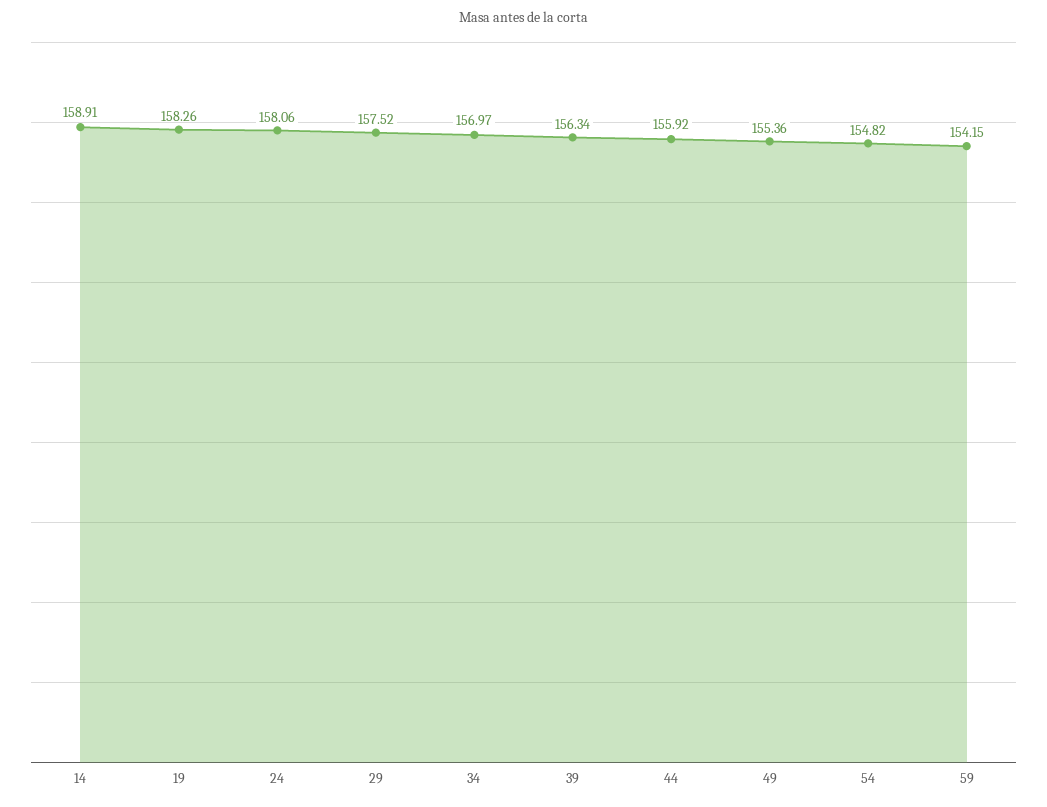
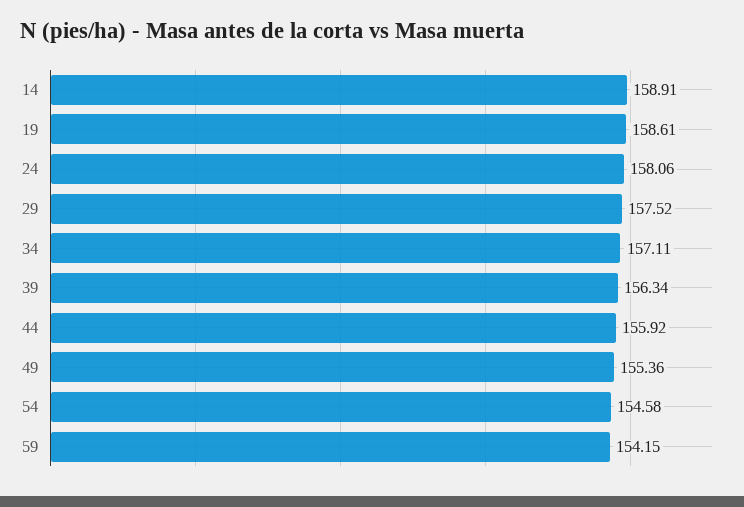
  {
    "14": 158.91,
-   "19": 158.26,
+   "19": 158.61,
    "24": 158.06,
    "29": 157.52,
-   "34": 156.97,
+   "34": 157.11,
    "39": 156.34,
    "44": 155.92,
    "49": 155.36,
-   "54": 154.82,
+   "54": 154.58,
    "59": 154.15
  }

